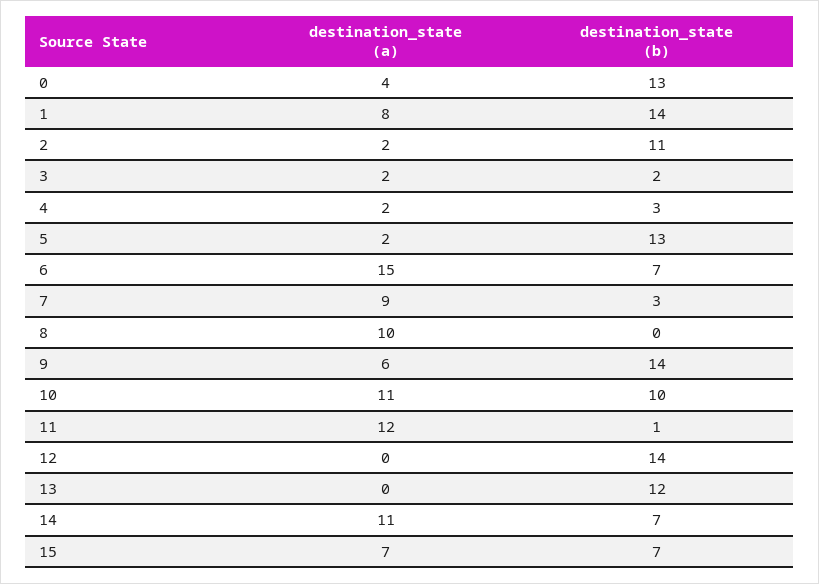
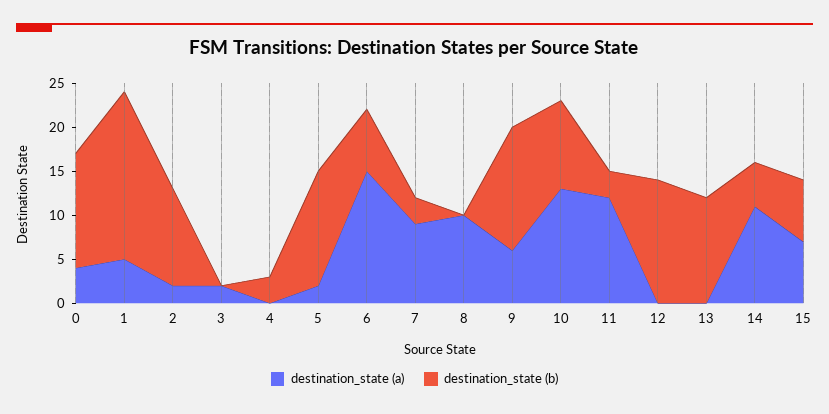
  {
    "destination_state (a)": {
      "0": 4,
-     "1": 8,
+     "1": 5,
      "2": 2,
      "3": 2,
-     "4": 2,
+     "4": 0,
      "5": 2,
      "6": 15,
      "7": 9,
      "8": 10,
      "9": 6,
-     "10": 11,
+     "10": 13,
      "11": 12,
      "12": 0,
      "13": 0,
      "14": 11,
      "15": 7
    },
    "destination_state (b)": {
      "0": 13,
-     "1": 14,
+     "1": 19,
      "2": 11,
-     "3": 2,
+     "3": 0,
      "4": 3,
      "5": 13,
      "6": 7,
      "7": 3,
      "8": 0,
      "9": 14,
      "10": 10,
-     "11": 1,
+     "11": 3,
      "12": 14,
      "13": 12,
-     "14": 7,
+     "14": 5,
      "15": 7
    }
  }

